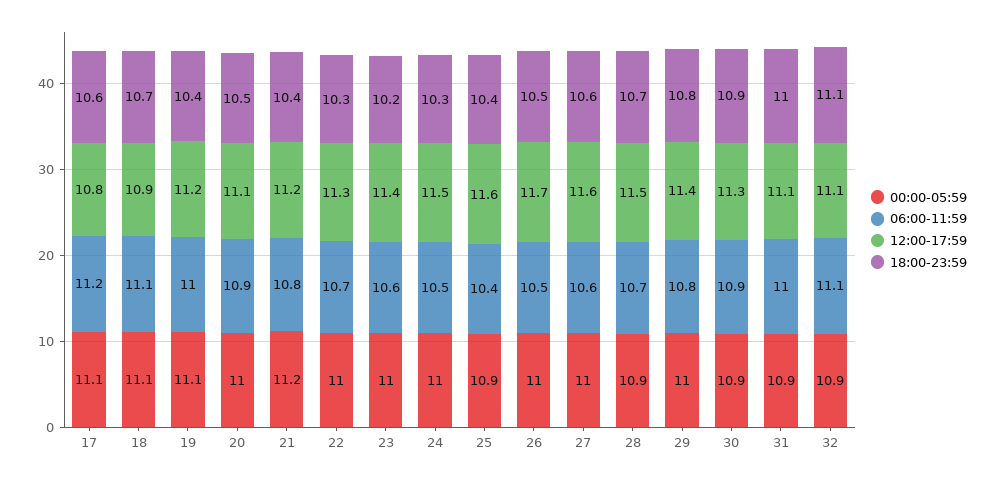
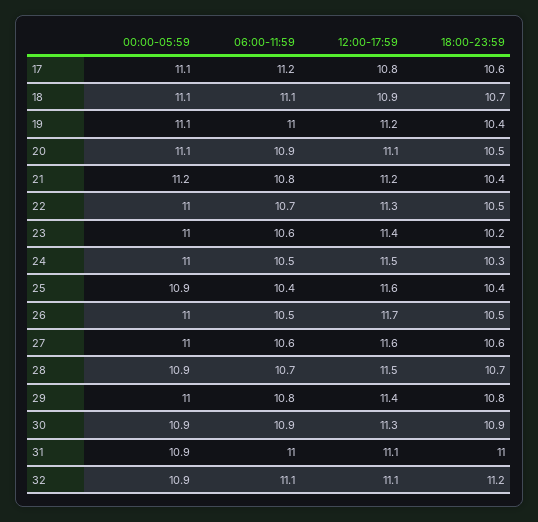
  {
    "00:00-05:59": {
      "17": 11.1,
      "18": 11.1,
      "19": 11.1,
-     "20": 11,
+     "20": 11.1,
      "21": 11.2,
      "22": 11,
      "23": 11,
      "24": 11,
      "25": 10.9,
      "26": 11,
      "27": 11,
      "28": 10.9,
      "29": 11,
      "30": 10.9,
      "31": 10.9,
      "32": 10.9
    },
    "06:00-11:59": {
      "17": 11.2,
      "18": 11.1,
      "19": 11,
      "20": 10.9,
      "21": 10.8,
      "22": 10.7,
      "23": 10.6,
      "24": 10.5,
      "25": 10.4,
      "26": 10.5,
      "27": 10.6,
      "28": 10.7,
      "29": 10.8,
      "30": 10.9,
      "31": 11,
      "32": 11.1
    },
    "12:00-17:59": {
      "17": 10.8,
      "18": 10.9,
      "19": 11.2,
      "20": 11.1,
      "21": 11.2,
      "22": 11.3,
      "23": 11.4,
      "24": 11.5,
      "25": 11.6,
      "26": 11.7,
      "27": 11.6,
      "28": 11.5,
      "29": 11.4,
      "30": 11.3,
      "31": 11.1,
      "32": 11.1
    },
    "18:00-23:59": {
      "17": 10.6,
      "18": 10.7,
      "19": 10.4,
      "20": 10.5,
      "21": 10.4,
-     "22": 10.3,
+     "22": 10.5,
      "23": 10.2,
      "24": 10.3,
      "25": 10.4,
      "26": 10.5,
      "27": 10.6,
      "28": 10.7,
      "29": 10.8,
      "30": 10.9,
      "31": 11,
-     "32": 11.1
+     "32": 11.2
    }
  }

